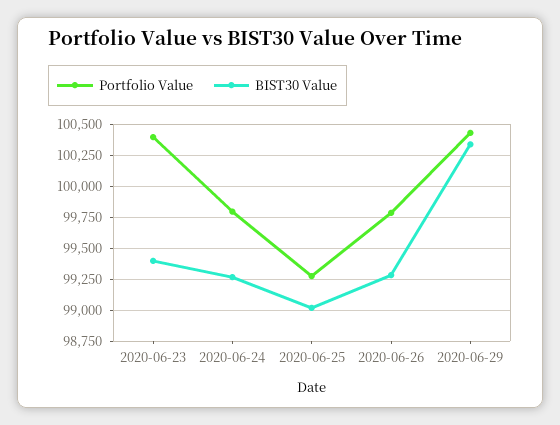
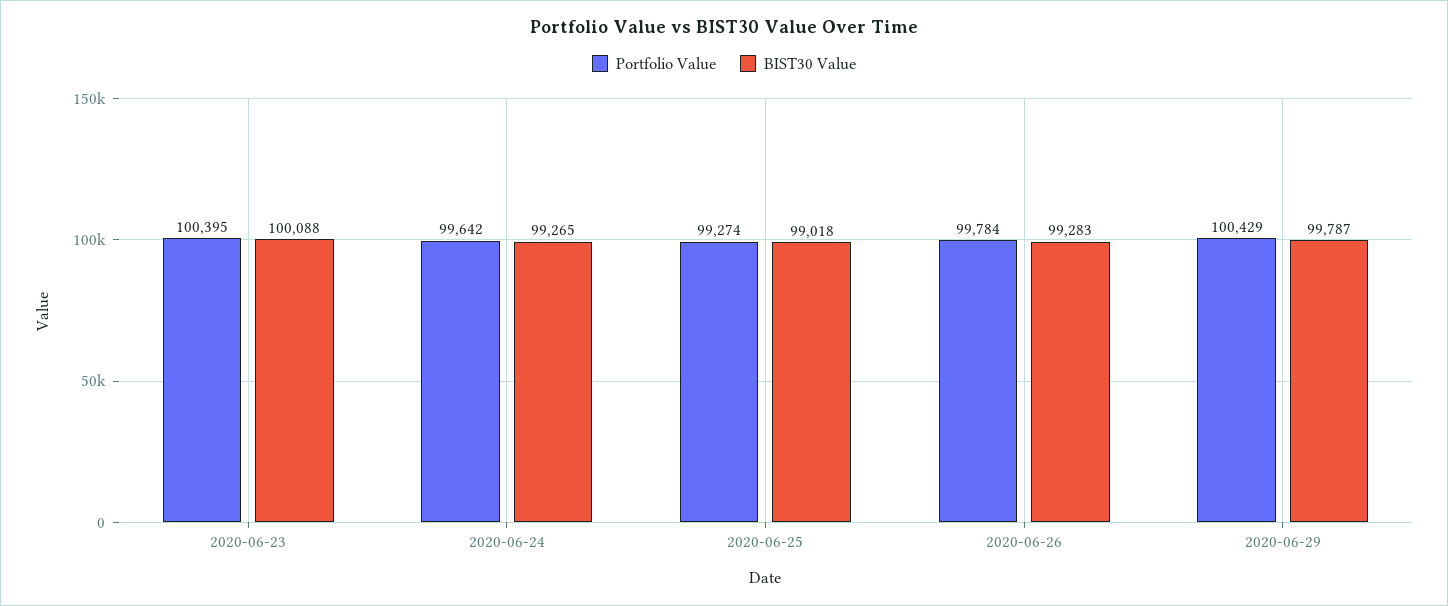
  {
    "Portfolio Value": {
      "2020-06-23": 100395,
-     "2020-06-24": 99800,
+     "2020-06-24": 99642,
      "2020-06-25": 99274,
      "2020-06-26": 99784,
      "2020-06-29": 100429
    },
    "BIST30 Value": {
-     "2020-06-23": 99400,
+     "2020-06-23": 100088,
      "2020-06-24": 99265,
      "2020-06-25": 99018,
      "2020-06-26": 99283,
-     "2020-06-29": 100350
+     "2020-06-29": 99787
    }
  }

